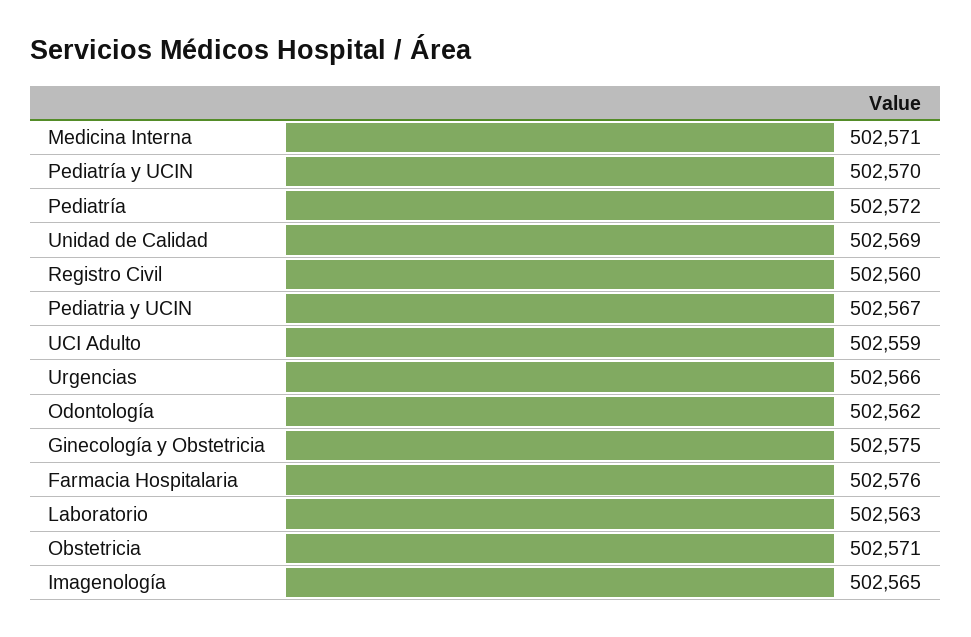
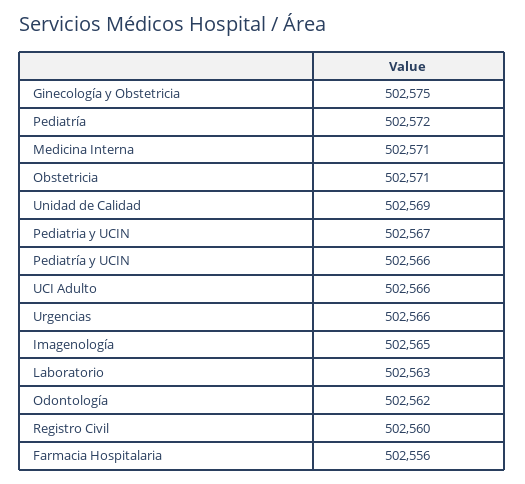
  {
    "Medicina Interna": 502571,
-   "Pediatría y UCIN": 502570,
+   "Pediatría y UCIN": 502566,
    "Pediatría": 502572,
    "Unidad de Calidad": 502569,
    "Registro Civil": 502560,
    "Pediatria y UCIN": 502567,
-   "UCI Adulto": 502559,
+   "UCI Adulto": 502566,
    "Urgencias": 502566,
    "Odontología": 502562,
    "Ginecología y Obstetricia": 502575,
-   "Farmacia Hospitalaria": 502576,
+   "Farmacia Hospitalaria": 502556,
    "Laboratorio": 502563,
    "Obstetricia": 502571,
    "Imagenología": 502565
  }

